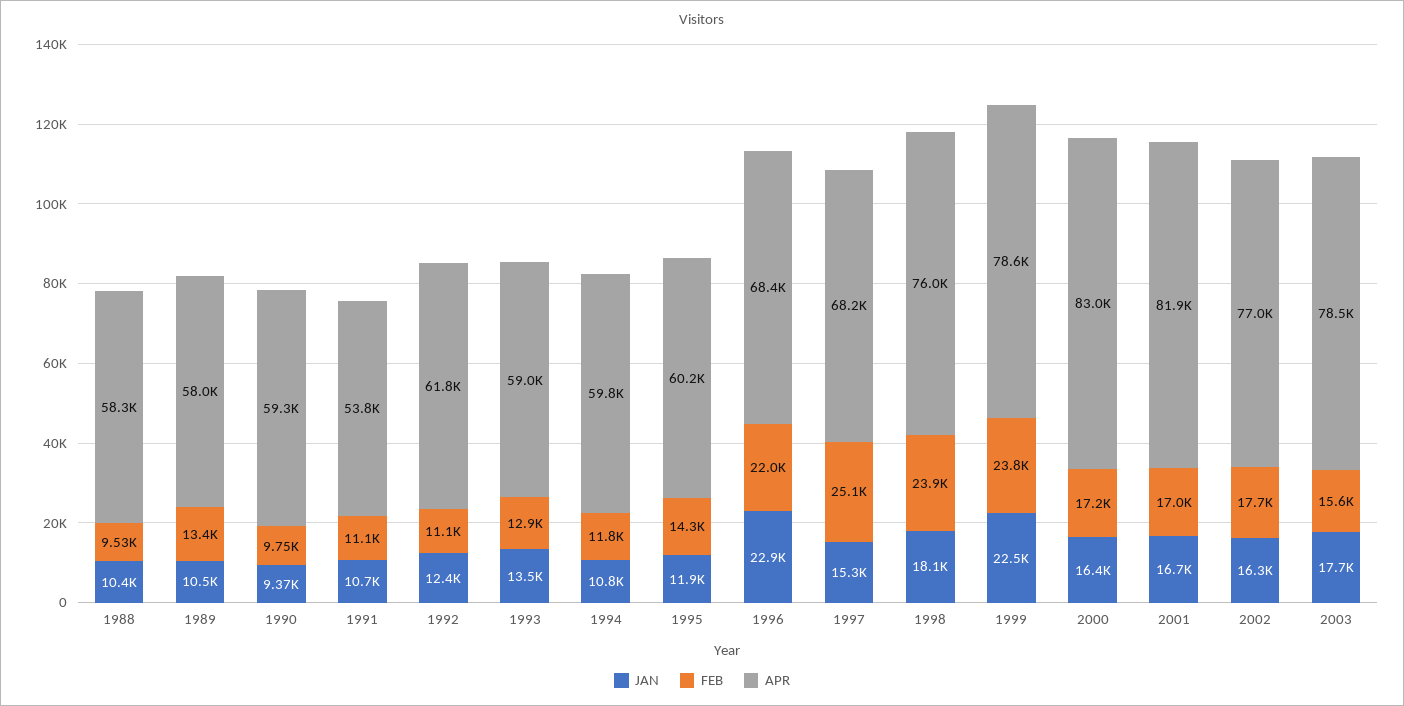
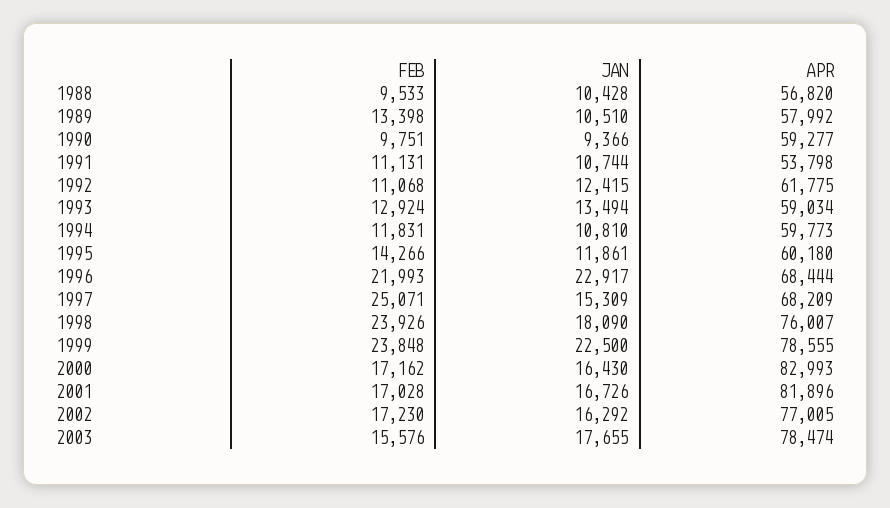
  {
    "JAN": {
      "1988": 10428,
      "1989": 10510,
      "1990": 9366,
      "1991": 10744,
      "1992": 12415,
      "1993": 13494,
      "1994": 10810,
      "1995": 11861,
      "1996": 22917,
      "1997": 15309,
      "1998": 18090,
      "1999": 22500,
      "2000": 16430,
      "2001": 16726,
      "2002": 16292,
      "2003": 17655
    },
    "FEB": {
      "1988": 9533,
      "1989": 13398,
      "1990": 9751,
      "1991": 11131,
      "1992": 11068,
      "1993": 12924,
      "1994": 11831,
      "1995": 14266,
      "1996": 21993,
      "1997": 25071,
      "1998": 23926,
      "1999": 23848,
      "2000": 17162,
      "2001": 17028,
-     "2002": 17700,
+     "2002": 17230,
      "2003": 15576
    },
    "APR": {
-     "1988": 58300,
+     "1988": 56820,
      "1989": 57992,
      "1990": 59277,
      "1991": 53798,
      "1992": 61775,
      "1993": 59034,
      "1994": 59773,
      "1995": 60180,
      "1996": 68444,
      "1997": 68209,
      "1998": 76007,
      "1999": 78555,
      "2000": 82993,
      "2001": 81896,
      "2002": 77005,
      "2003": 78474
    }
  }

